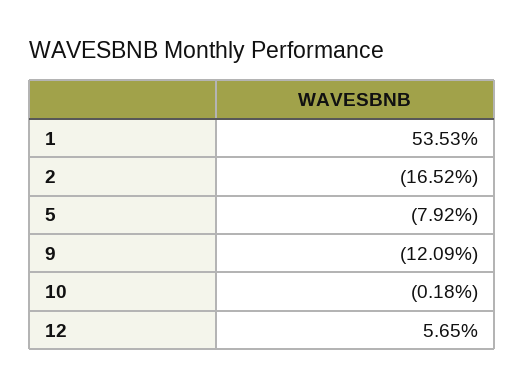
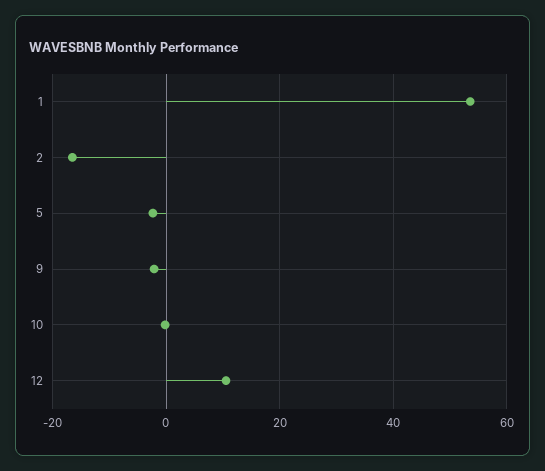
  {
    "1": 53.53,
    "2": -16.52,
-   "5": -7.92,
+   "5": -2,
-   "9": -12.09,
+   "9": -2,
    "10": -0.18,
-   "12": 5.65
+   "12": 10
  }

